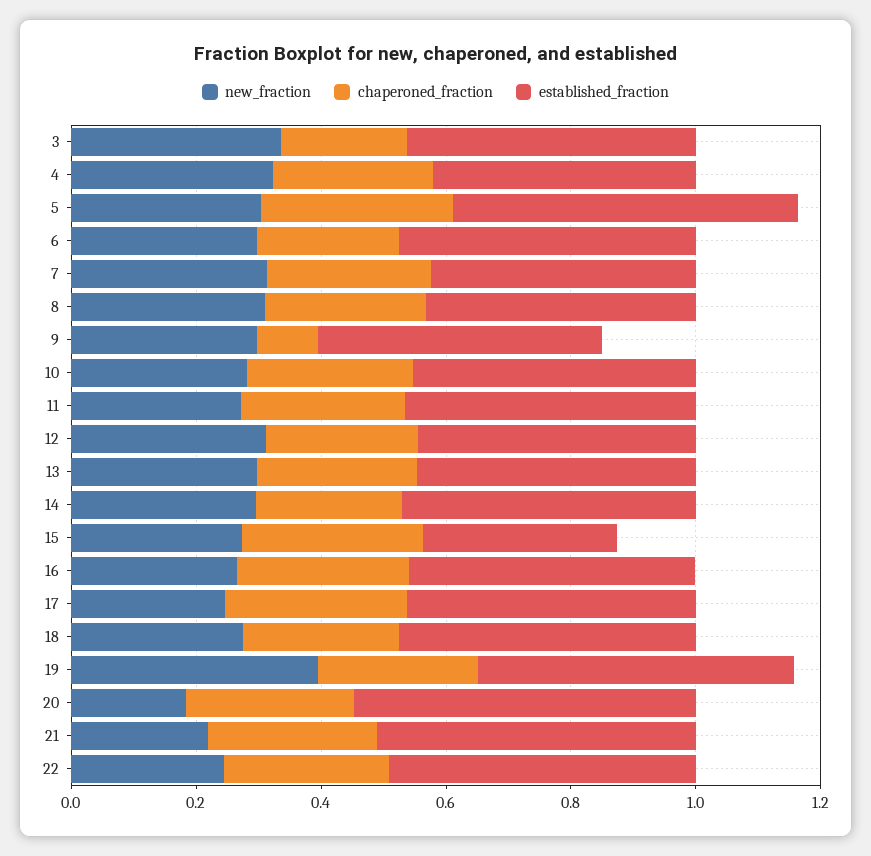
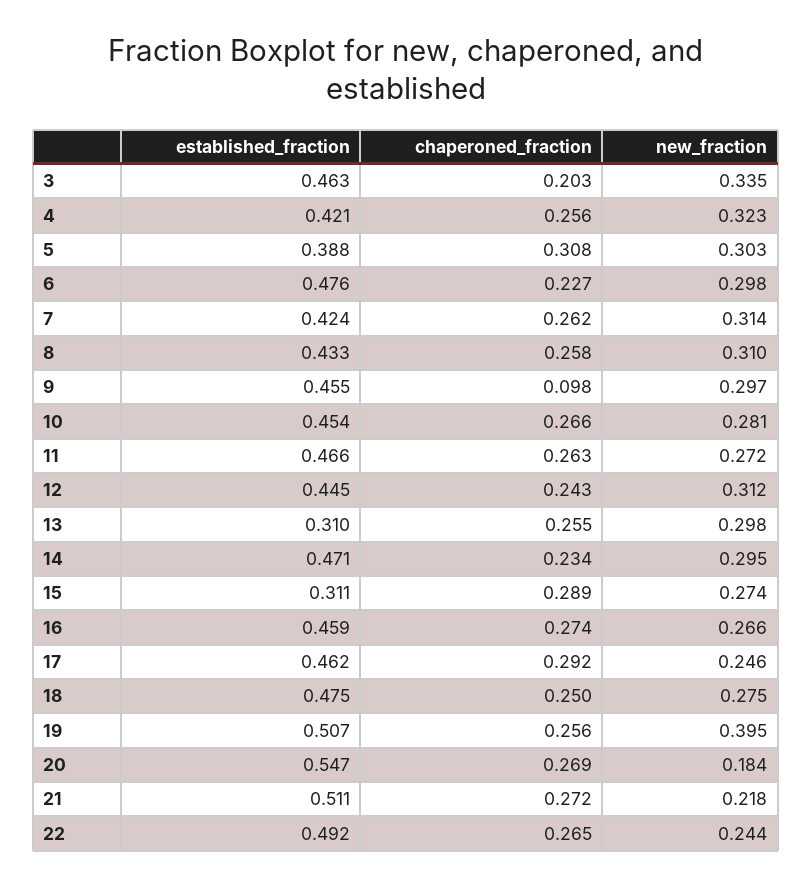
  {
    "new_fraction": {
      "3": 0.335,
      "4": 0.323,
      "5": 0.303,
      "6": 0.298,
      "7": 0.314,
      "8": 0.31,
      "9": 0.297,
      "10": 0.281,
      "11": 0.272,
      "12": 0.312,
      "13": 0.298,
      "14": 0.295,
      "15": 0.274,
      "16": 0.266,
      "17": 0.246,
      "18": 0.275,
      "19": 0.395,
      "20": 0.184,
      "21": 0.218,
      "22": 0.244
    },
    "chaperoned_fraction": {
      "3": 0.203,
      "4": 0.256,
      "5": 0.308,
      "6": 0.227,
      "7": 0.262,
      "8": 0.258,
      "9": 0.098,
      "10": 0.266,
      "11": 0.263,
      "12": 0.243,
      "13": 0.255,
      "14": 0.234,
      "15": 0.289,
      "16": 0.274,
      "17": 0.292,
      "18": 0.25,
      "19": 0.256,
      "20": 0.269,
      "21": 0.272,
      "22": 0.265
    },
    "established_fraction": {
      "3": 0.463,
      "4": 0.421,
-     "5": 0.55,
+     "5": 0.388,
      "6": 0.476,
      "7": 0.424,
      "8": 0.433,
      "9": 0.455,
      "10": 0.454,
      "11": 0.466,
      "12": 0.445,
-     "13": 0.45,
+     "13": 0.31,
      "14": 0.471,
      "15": 0.311,
      "16": 0.459,
      "17": 0.462,
      "18": 0.475,
      "19": 0.507,
      "20": 0.547,
      "21": 0.511,
      "22": 0.492
    }
  }

